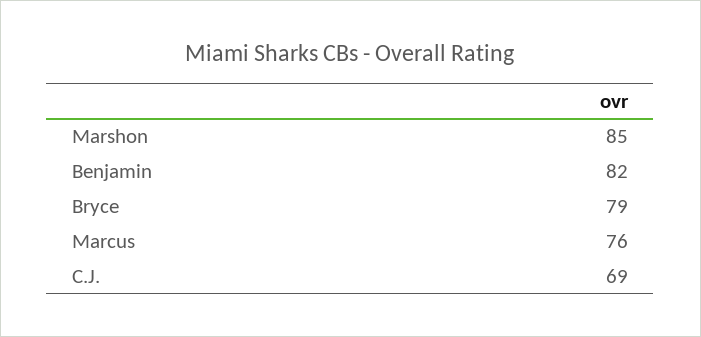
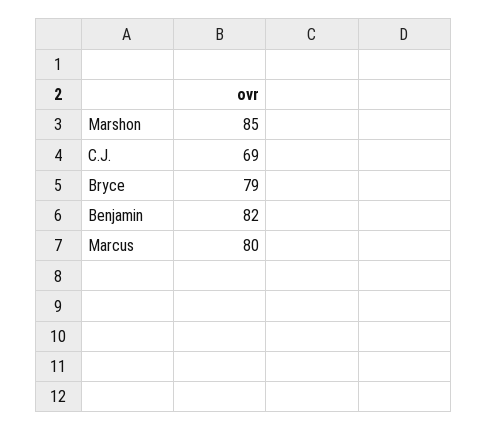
  {
    "Marshon": 85,
    "Benjamin": 82,
    "Bryce": 79,
-   "Marcus": 76,
+   "Marcus": 80,
    "C.J.": 69
  }

